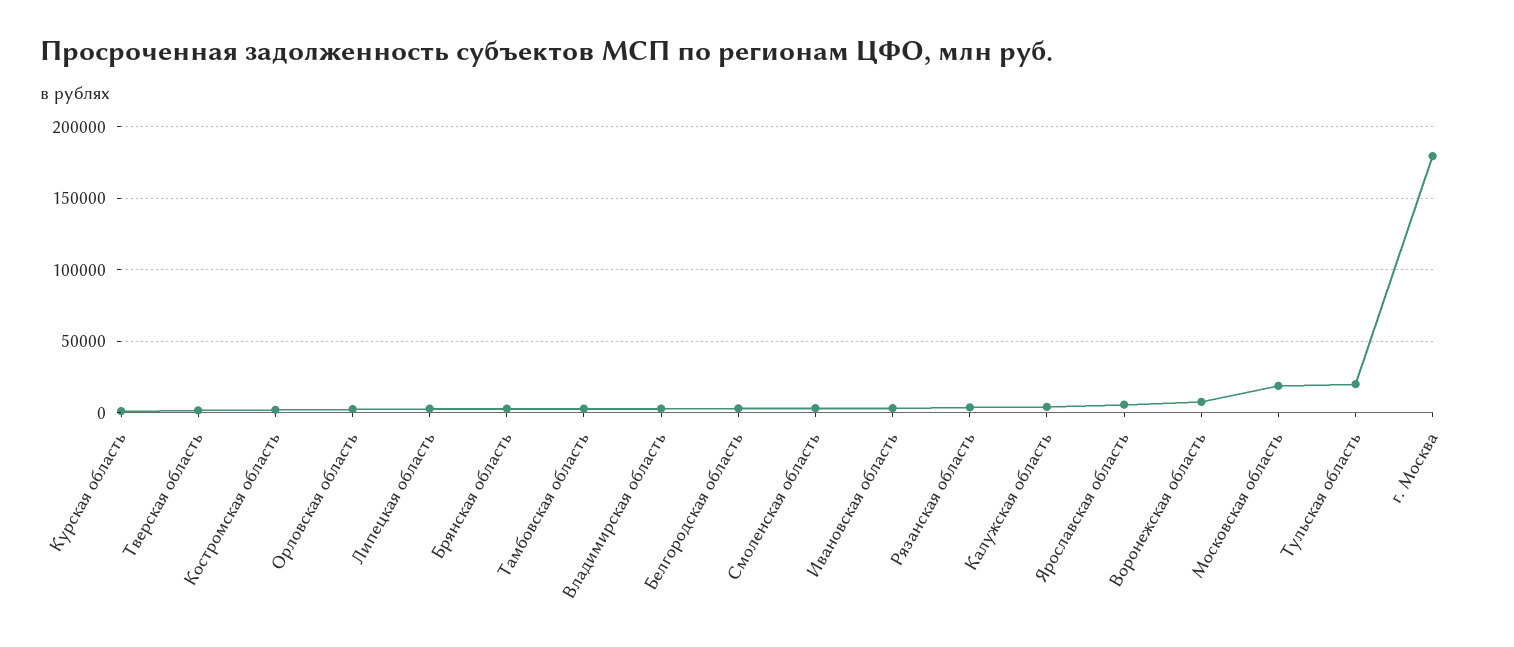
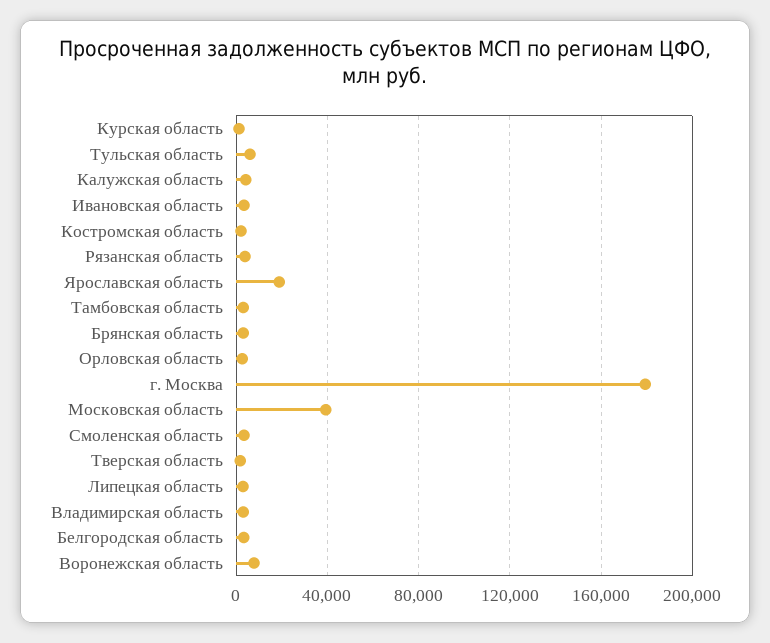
  {
    "Курская область": 0,
    "Тверская область": 0,
    "Костромская область": 0,
    "Орловская область": 5000,
    "Липецкая область": 5000,
    "Брянская область": 5000,
    "Тамбовская область": 5000,
    "Владимирская область": 5000,
    "Белгородская область": 5000,
    "Смоленская область": 5000,
    "Ивановская область": 5000,
    "Рязанская область": 5000,
    "Калужская область": 5000,
-   "Ярославская область": 5000,
+   "Ярославская область": 20000,
    "Воронежская область": 10000,
-   "Московская область": 20000,
+   "Московская область": 40000,
-   "Тульская область": 20000,
+   "Тульская область": 5000,
    "г. Москва": 180000
  }

